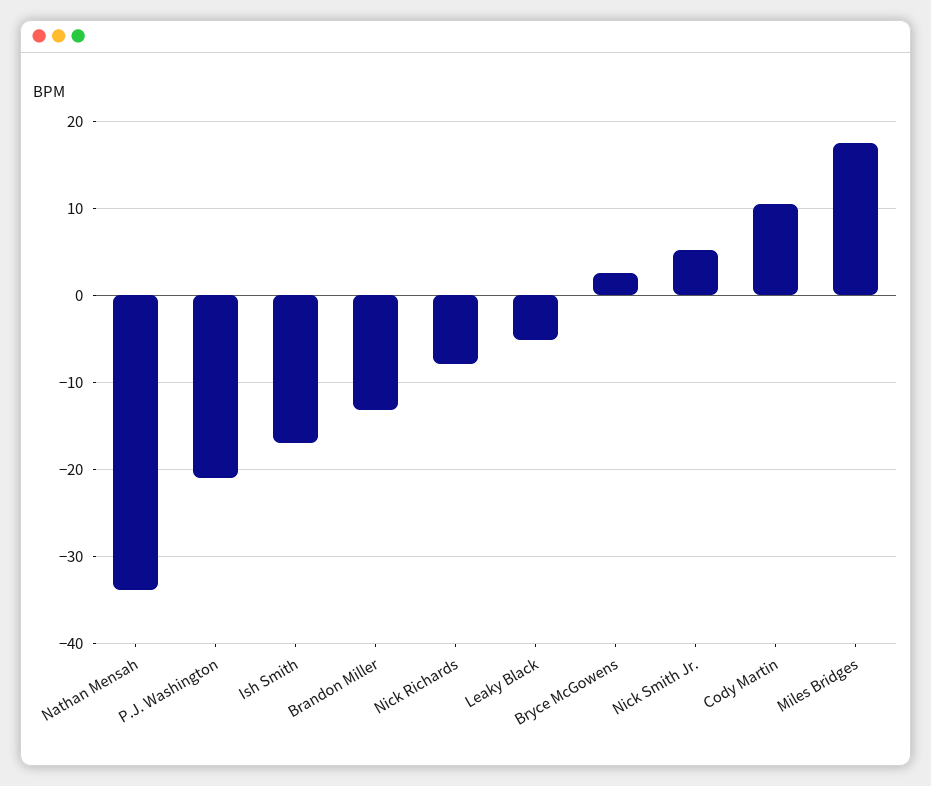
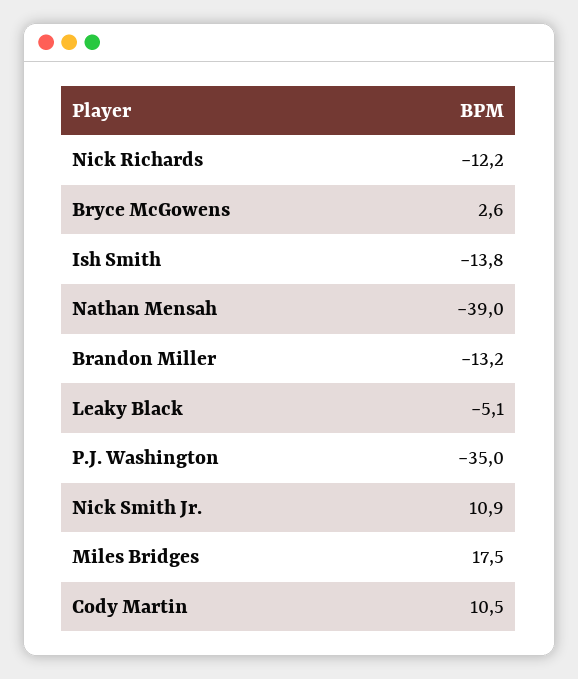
  {
-   "Nathan Mensah": -34,
+   "Nathan Mensah": -39,
-   "P.J. Washington": -21,
+   "P.J. Washington": -35,
-   "Ish Smith": -17,
+   "Ish Smith": -13.8,
    "Brandon Miller": -13.2,
-   "Nick Richards": -8,
+   "Nick Richards": -12.2,
    "Leaky Black": -5.1,
    "Bryce McGowens": 2.6,
-   "Nick Smith Jr.": 5,
+   "Nick Smith Jr.": 10.9,
    "Cody Martin": 10.5,
    "Miles Bridges": 17.5
  }

